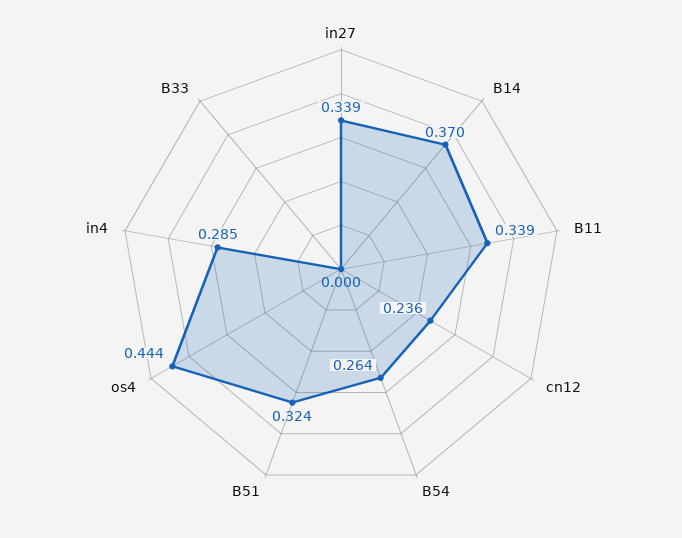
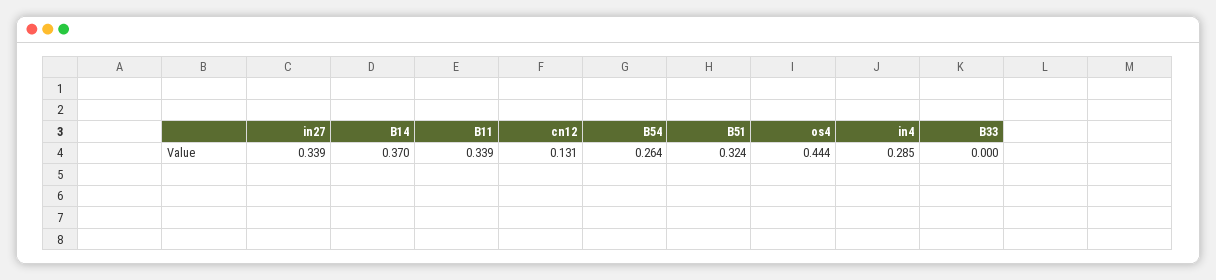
  {
    "in27": 0.339,
    "B14": 0.37,
    "B11": 0.339,
-   "cn12": 0.236,
+   "cn12": 0.131,
    "B54": 0.264,
    "B51": 0.324,
    "os4": 0.444,
    "in4": 0.285,
    "B33": 0
  }

